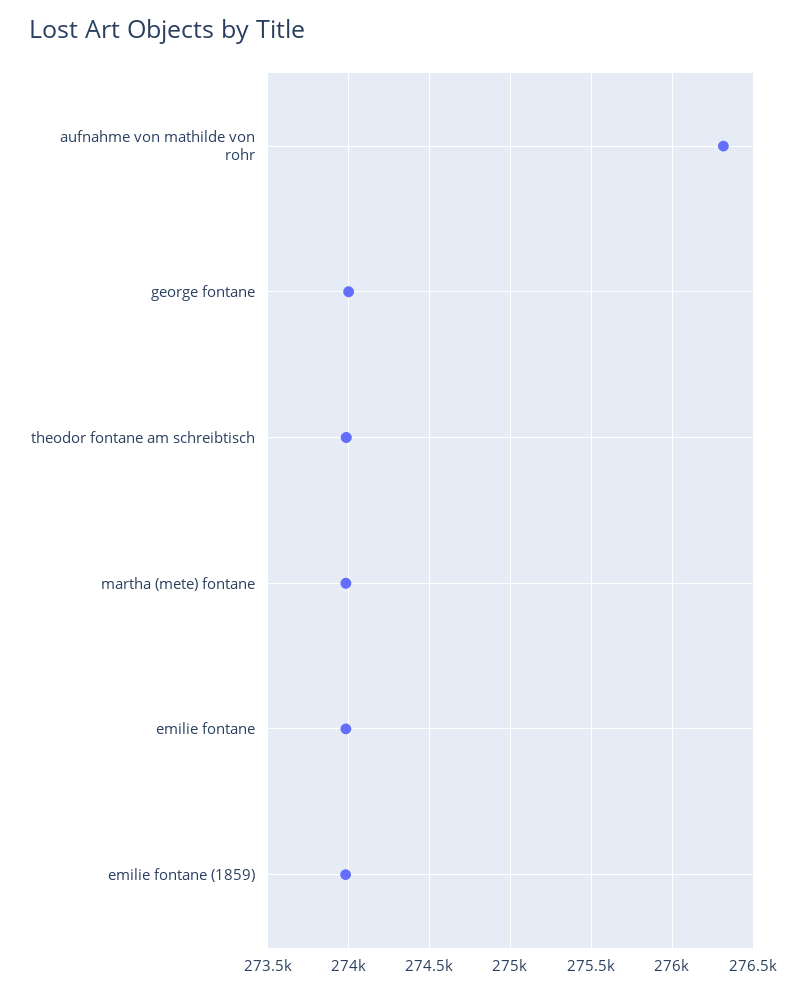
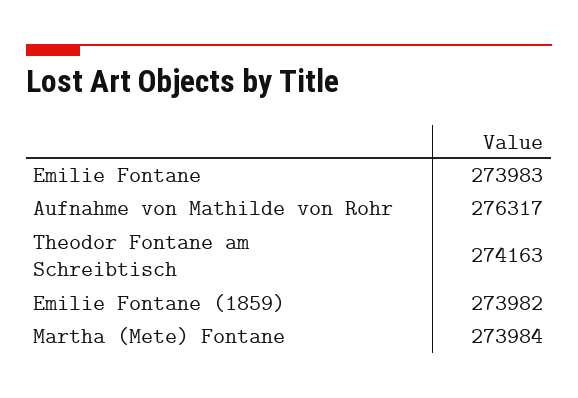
  {
    "aufnahme von mathilde von rohr": 276317,
-   "george fontane": 274000,
-   "theodor fontane am schreibtisch": 274000,
+   "theodor fontane am schreibtisch": 274163,
    "martha (mete) fontane": 273984,
    "emilie fontane": 273983,
    "emilie fontane (1859)": 273982
  }

